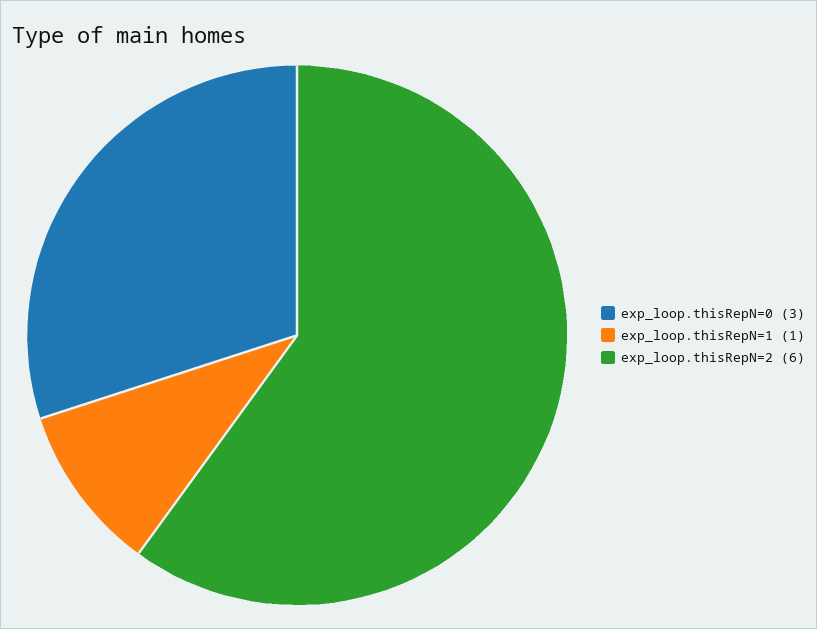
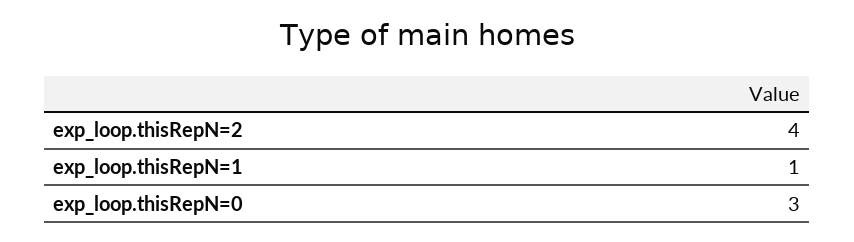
  {
    "exp_loop.thisRepN=0": 3,
    "exp_loop.thisRepN=1": 1,
-   "exp_loop.thisRepN=2": 6
+   "exp_loop.thisRepN=2": 4
  }

